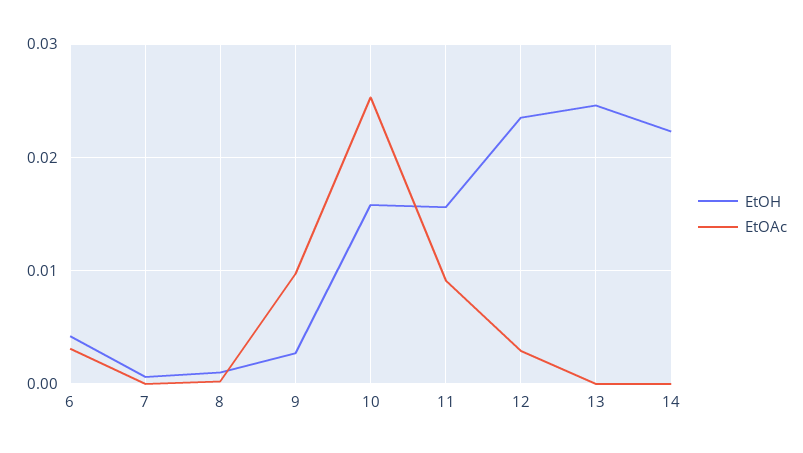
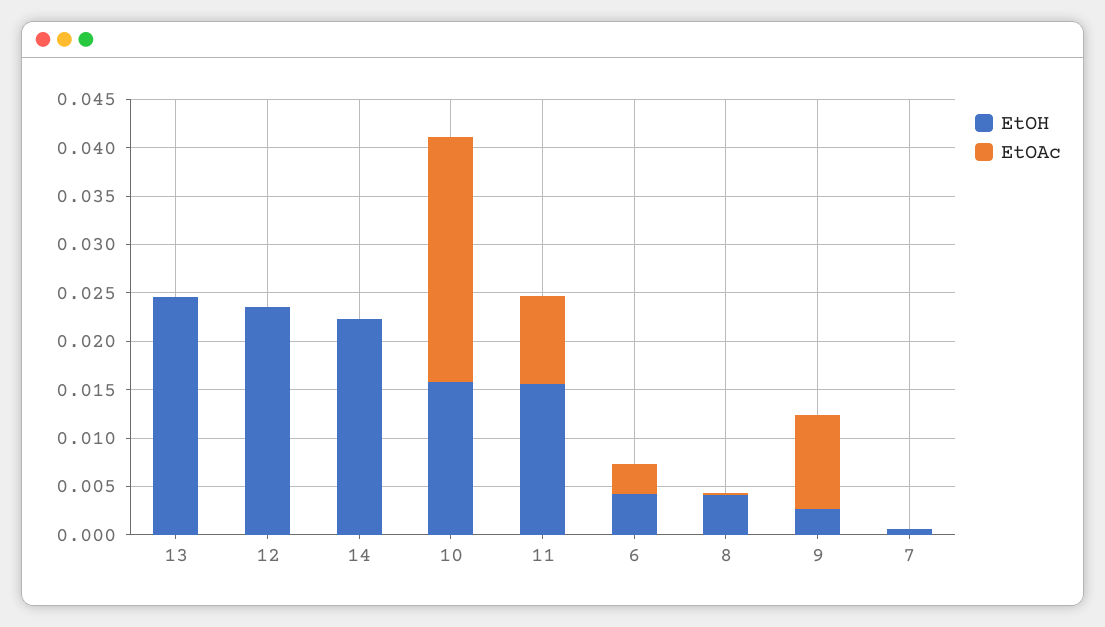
  {
    "EtOH": {
      "6": 0.004,
      "7": 0.001,
-     "8": 0.001,
+     "8": 0.004,
      "9": 0.003,
      "10": 0.016,
      "11": 0.016,
      "12": 0.024,
      "13": 0.025,
      "14": 0.022
    },
    "EtOAc": {
      "6": 0.003,
      "7": 0,
      "8": 0,
      "9": 0.01,
      "10": 0.025,
      "11": 0.009,
-     "12": 0.003,
+     "12": 0,
      "13": 0,
      "14": 0
    }
  }

